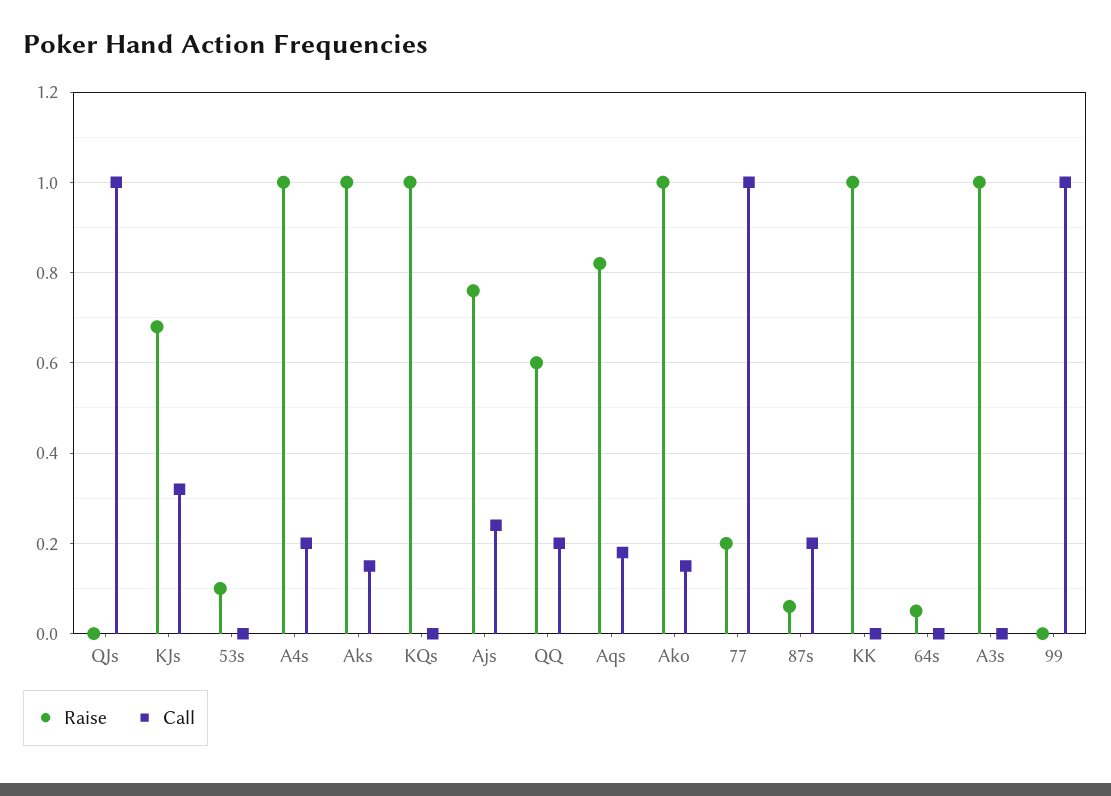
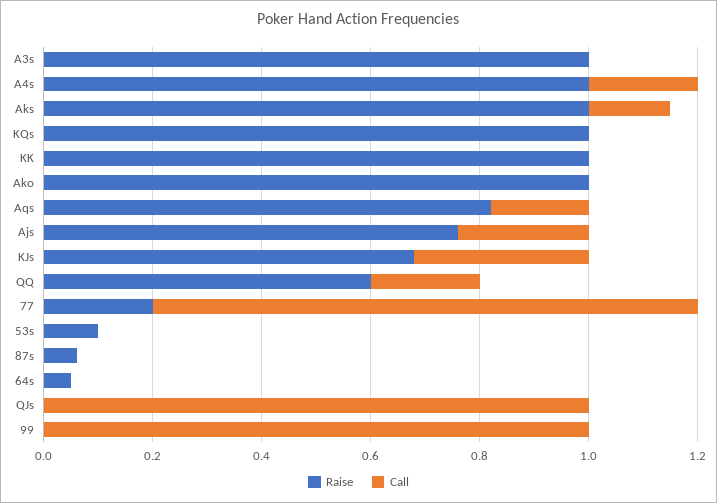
  {
    "Raise": {
      "QJs": 0,
      "KJs": 0.7,
      "53s": 0.1,
      "A4s": 1,
      "Aks": 1,
      "KQs": 1,
      "Ajs": 0.75,
      "QQ": 0.6,
      "Aqs": 0.8,
      "Ako": 1,
      "77": 0.2,
      "87s": 0.05,
      "KK": 1,
      "64s": 0.05,
      "A3s": 1,
      "99": 0
    },
    "Call": {
      "QJs": 1,
      "KJs": 0.3,
      "53s": 0,
      "A4s": 0.2,
      "Aks": 0.15,
      "KQs": 0,
      "Ajs": 0.25,
      "QQ": 0.2,
      "Aqs": 0.2,
-     "Ako": 0.15,
+     "Ako": 0,
      "77": 1,
-     "87s": 0.2,
+     "87s": 0,
      "KK": 0,
      "64s": 0,
      "A3s": 0,
      "99": 1
    }
  }

